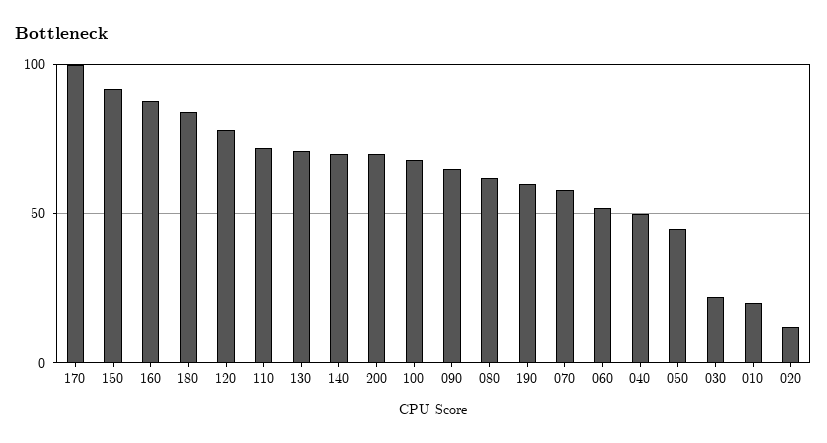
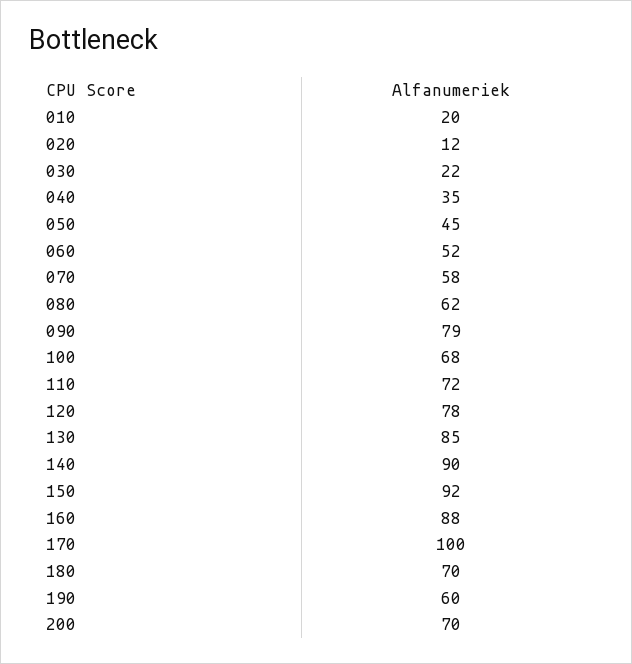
  {
    "170": 100,
    "150": 92,
    "160": 88,
-   "180": 85,
+   "180": 70,
    "120": 78,
    "110": 72,
-   "130": 70,
+   "130": 85,
-   "140": 70,
+   "140": 90,
    "200": 70,
    "100": 68,
-   "090": 65,
+   "090": 79,
    "080": 62,
    "190": 60,
    "070": 58,
    "060": 52,
-   "040": 50,
+   "040": 35,
    "050": 45,
    "030": 22,
    "010": 20,
    "020": 12
  }

